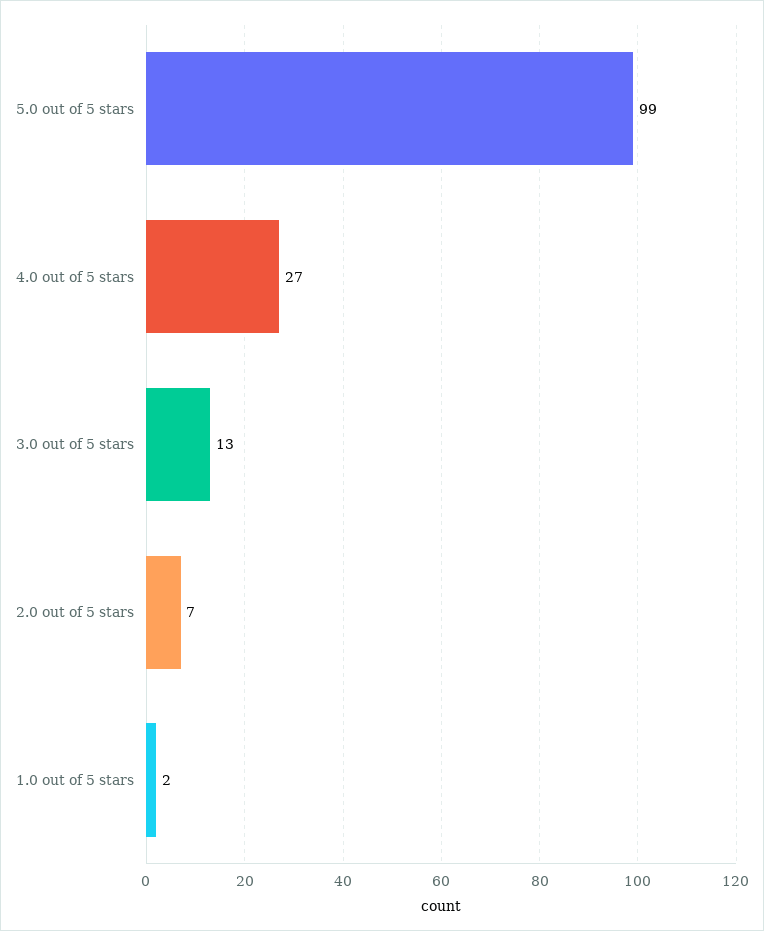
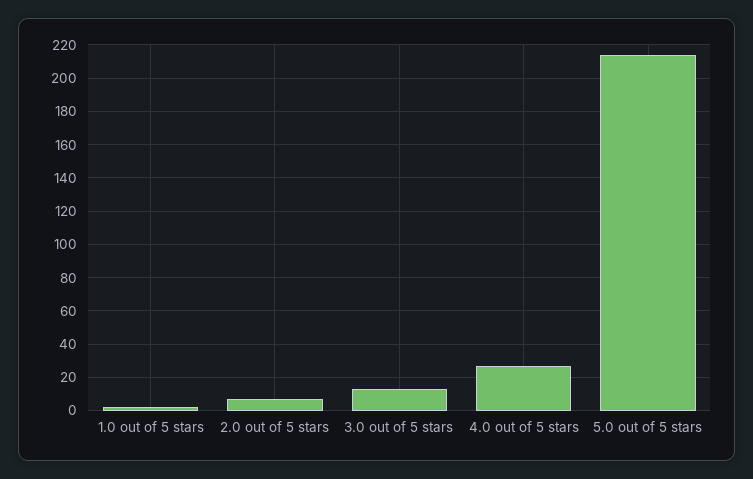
  {
-   "5.0 out of 5 stars": 99,
+   "5.0 out of 5 stars": 215,
    "4.0 out of 5 stars": 27,
    "3.0 out of 5 stars": 13,
    "2.0 out of 5 stars": 7,
    "1.0 out of 5 stars": 2
  }

